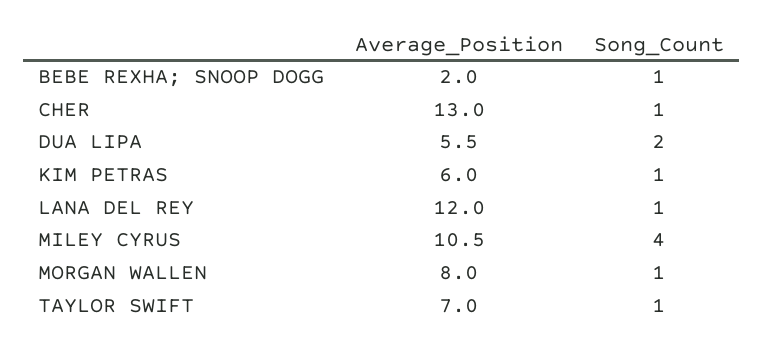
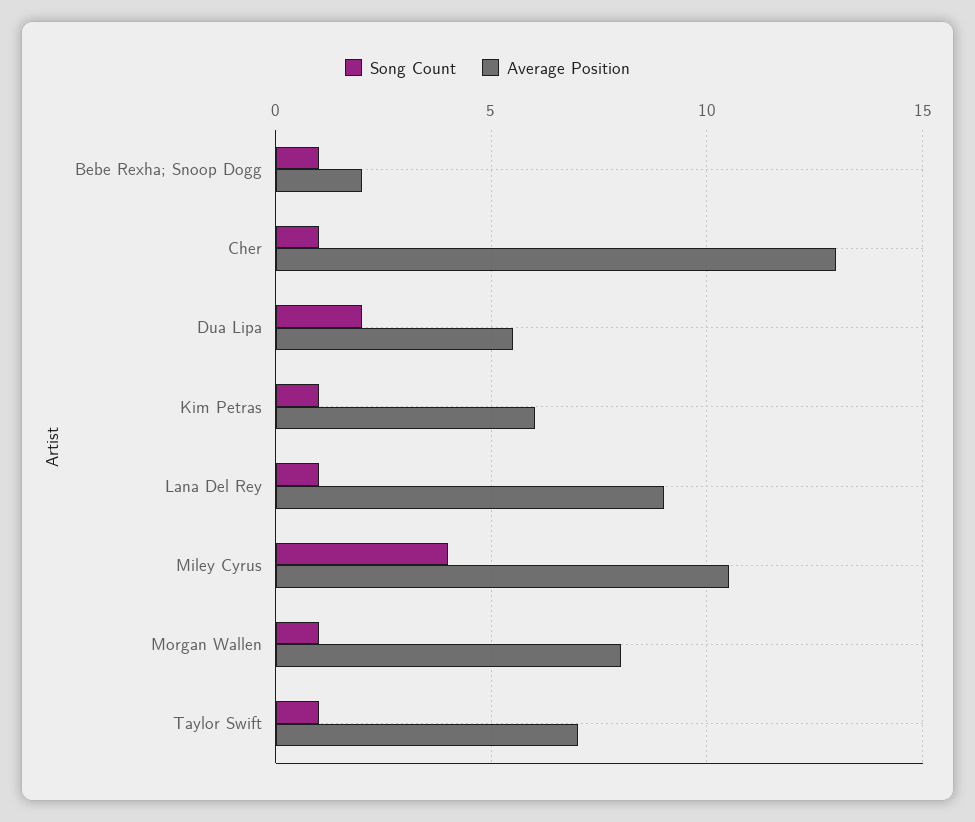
  {
    "Average_Position": {
      "BEBE REXHA; SNOOP DOGG": 2,
      "CHER": 13,
      "DUA LIPA": 5.5,
      "KIM PETRAS": 6,
-     "LANA DEL REY": 12,
+     "LANA DEL REY": 9,
      "MILEY CYRUS": 10.5,
      "MORGAN WALLEN": 8,
      "TAYLOR SWIFT": 7
    },
    "Song_Count": {
      "BEBE REXHA; SNOOP DOGG": 1,
      "CHER": 1,
      "DUA LIPA": 2,
      "KIM PETRAS": 1,
      "LANA DEL REY": 1,
      "MILEY CYRUS": 4,
      "MORGAN WALLEN": 1,
      "TAYLOR SWIFT": 1
    }
  }

